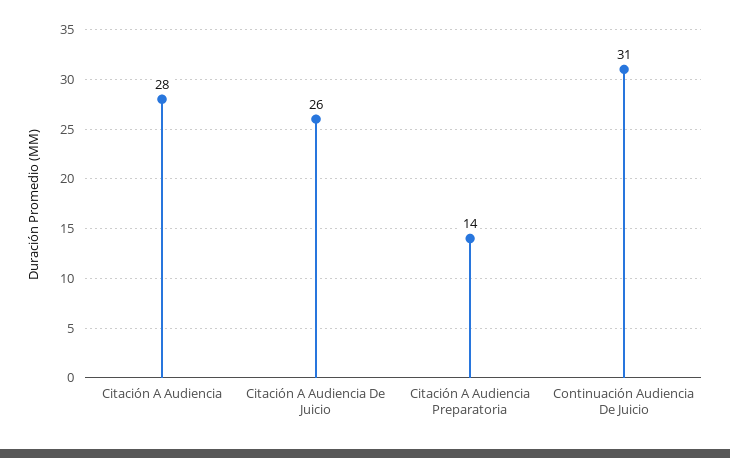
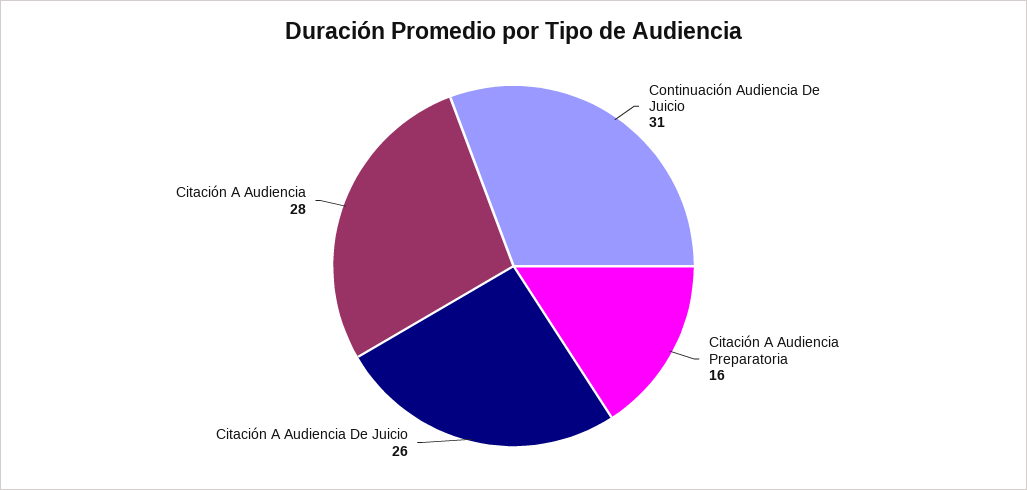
  {
    "Citación A Audiencia": 28,
    "Citación A Audiencia De Juicio": 26,
-   "Citación A Audiencia Preparatoria": 14,
+   "Citación A Audiencia Preparatoria": 16,
    "Continuación Audiencia De Juicio": 31
  }

